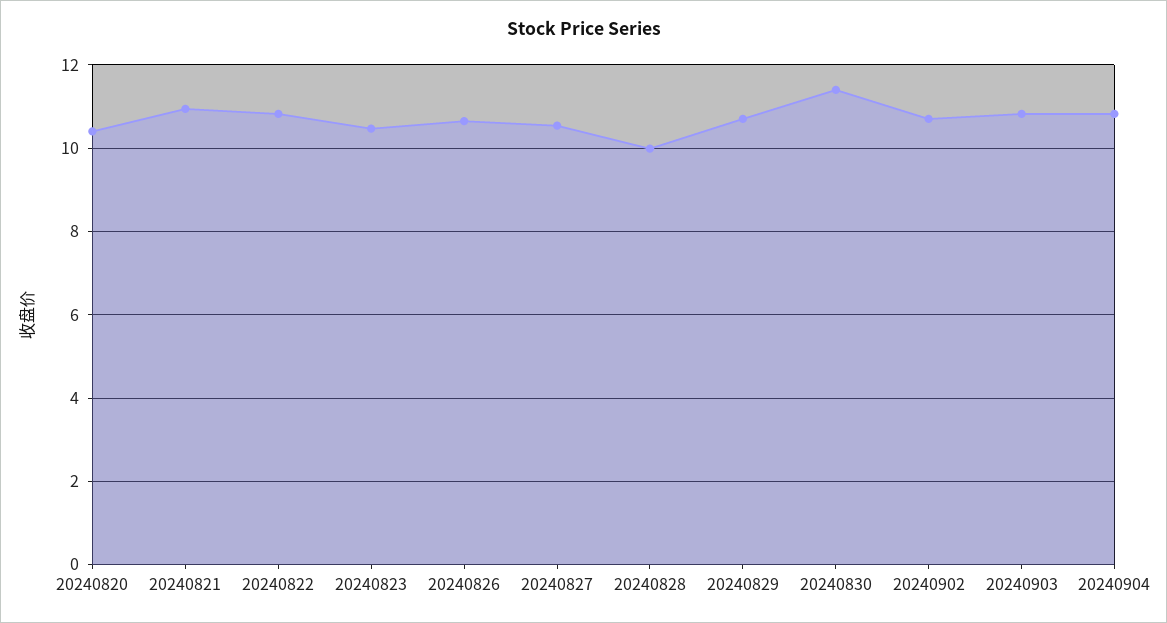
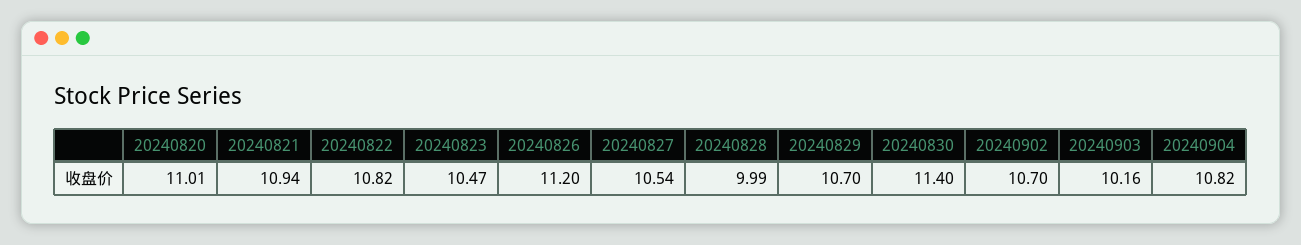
  {
-   "20240820": 10.4,
+   "20240820": 11.01,
    "20240821": 10.94,
    "20240822": 10.82,
    "20240823": 10.47,
-   "20240826": 10.6,
+   "20240826": 11.2,
    "20240827": 10.54,
    "20240828": 9.99,
    "20240829": 10.7,
    "20240830": 11.4,
    "20240902": 10.7,
-   "20240903": 10.8,
+   "20240903": 10.16,
    "20240904": 10.82
  }

